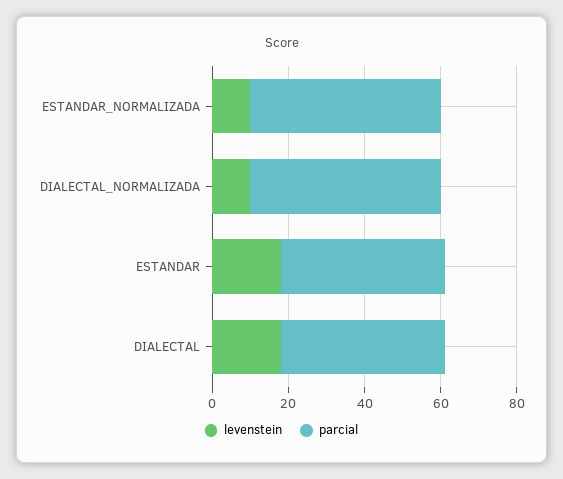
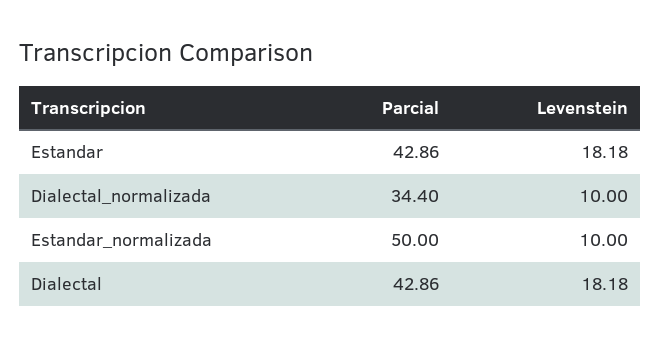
  {
    "levenstein": {
      "ESTANDAR_NORMALIZADA": 10,
      "DIALECTAL_NORMALIZADA": 10,
      "ESTANDAR": 18.18,
      "DIALECTAL": 18.18
    },
    "parcial": {
      "ESTANDAR_NORMALIZADA": 50,
-     "DIALECTAL_NORMALIZADA": 50,
+     "DIALECTAL_NORMALIZADA": 34.4,
      "ESTANDAR": 42.86,
      "DIALECTAL": 42.86
    }
  }

